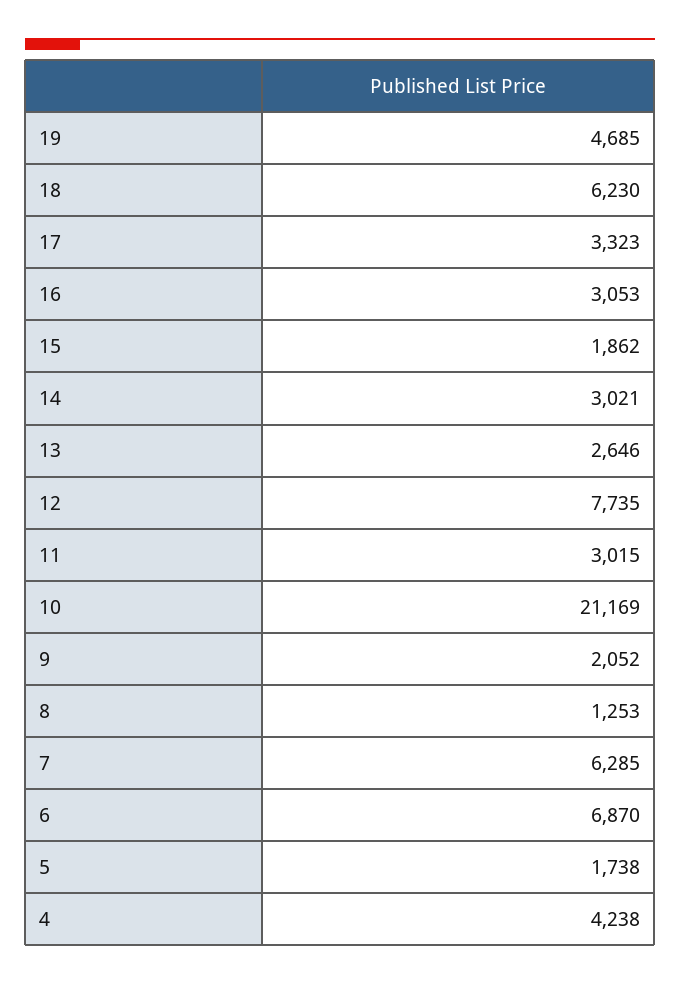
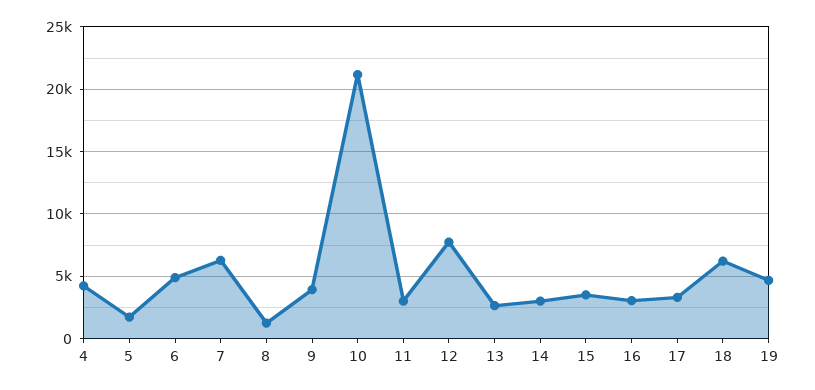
  {
    "19": 4685,
    "18": 6230,
    "17": 3323,
    "16": 3053,
-   "15": 1862,
+   "15": 3500,
    "14": 3021,
    "13": 2646,
    "12": 7735,
    "11": 3015,
    "10": 21169,
-   "9": 2052,
+   "9": 4000,
    "8": 1253,
    "7": 6285,
-   "6": 6870,
+   "6": 5000,
    "5": 1738,
    "4": 4238
  }

